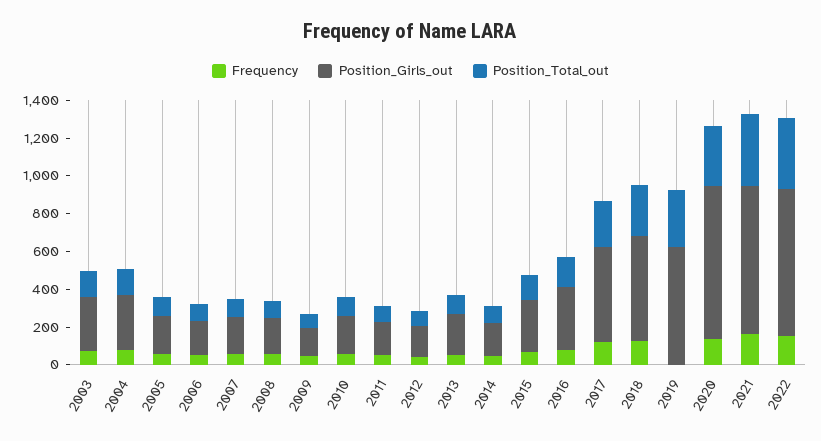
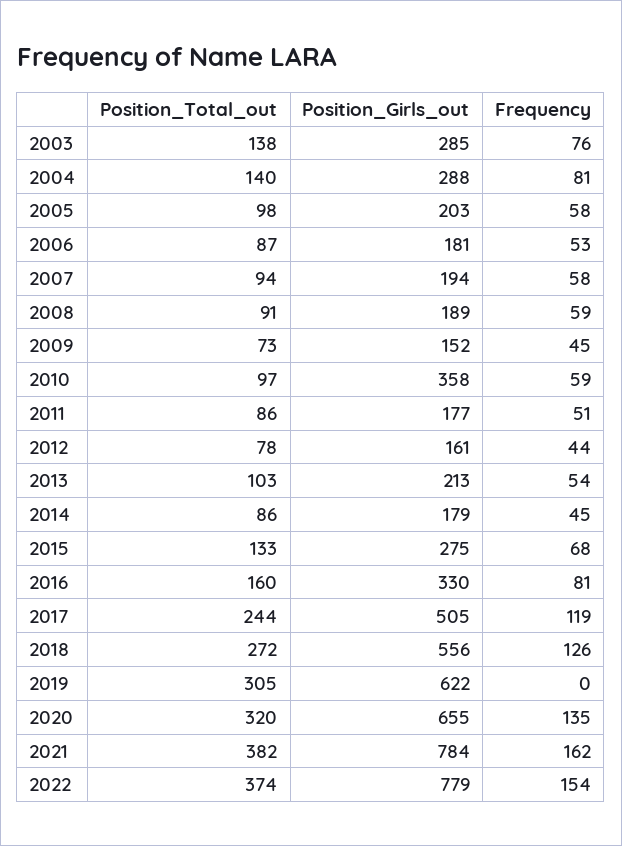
  {
    "Frequency": {
      "2003": 76,
      "2004": 81,
      "2005": 58,
      "2006": 53,
      "2007": 58,
      "2008": 59,
      "2009": 45,
      "2010": 59,
      "2011": 51,
      "2012": 44,
      "2013": 54,
      "2014": 45,
      "2015": 68,
      "2016": 81,
      "2017": 119,
      "2018": 126,
      "2019": 0,
      "2020": 135,
      "2021": 162,
      "2022": 154
    },
    "Position_Girls_out": {
      "2003": 285,
      "2004": 288,
      "2005": 203,
      "2006": 181,
      "2007": 194,
      "2008": 189,
      "2009": 152,
-     "2010": 200,
+     "2010": 358,
      "2011": 177,
      "2012": 161,
      "2013": 213,
      "2014": 179,
      "2015": 275,
      "2016": 330,
      "2017": 505,
      "2018": 556,
      "2019": 622,
-     "2020": 800,
+     "2020": 655,
      "2021": 784,
      "2022": 779
    },
    "Position_Total_out": {
      "2003": 138,
      "2004": 140,
      "2005": 98,
      "2006": 87,
      "2007": 94,
      "2008": 91,
      "2009": 73,
      "2010": 97,
      "2011": 86,
      "2012": 78,
      "2013": 103,
      "2014": 86,
      "2015": 133,
      "2016": 160,
      "2017": 244,
      "2018": 272,
      "2019": 305,
      "2020": 320,
      "2021": 382,
      "2022": 374
    }
  }

